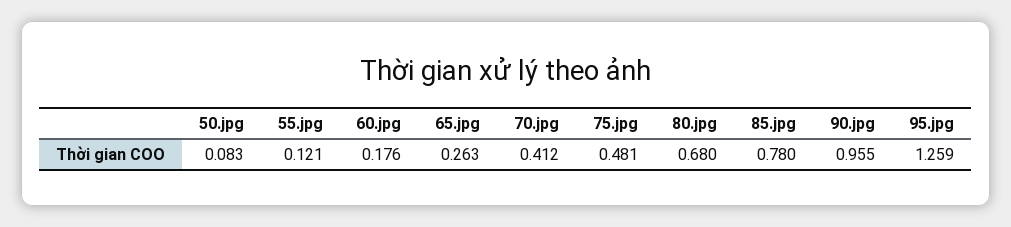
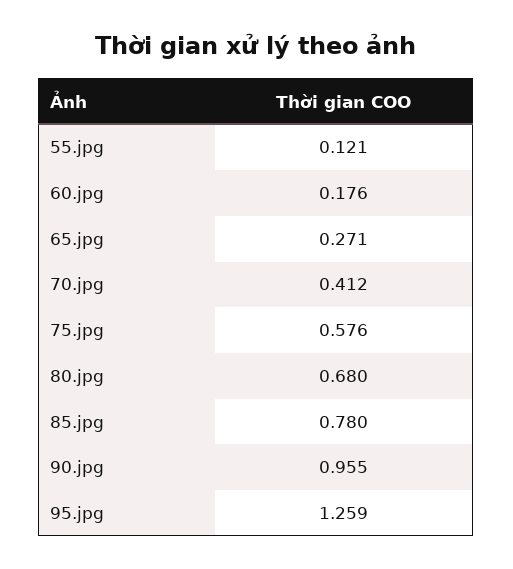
  {
-   "50.jpg": 0.083,
    "55.jpg": 0.121,
    "60.jpg": 0.176,
-   "65.jpg": 0.263,
+   "65.jpg": 0.271,
    "70.jpg": 0.412,
-   "75.jpg": 0.481,
+   "75.jpg": 0.576,
    "80.jpg": 0.68,
    "85.jpg": 0.78,
    "90.jpg": 0.955,
    "95.jpg": 1.259
  }

